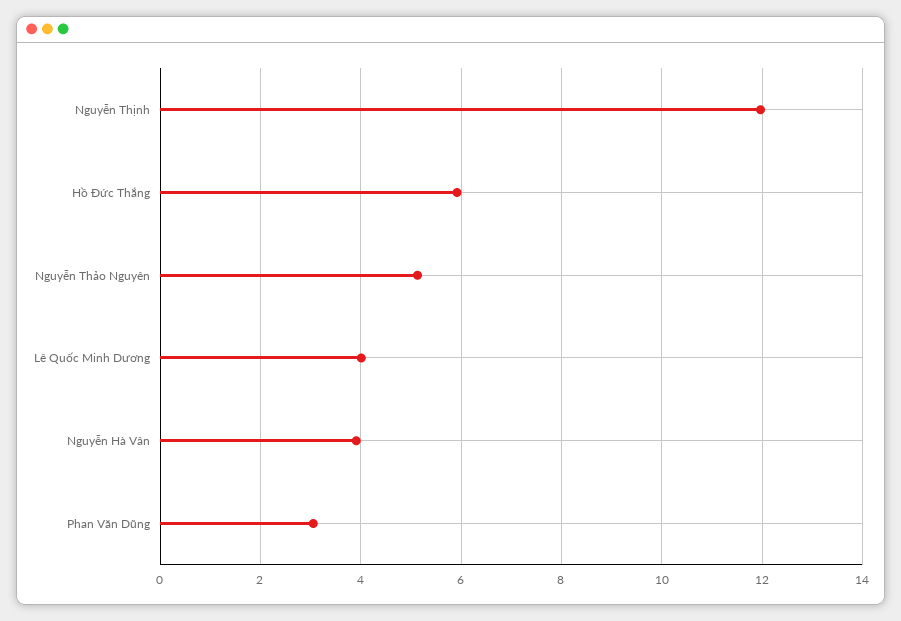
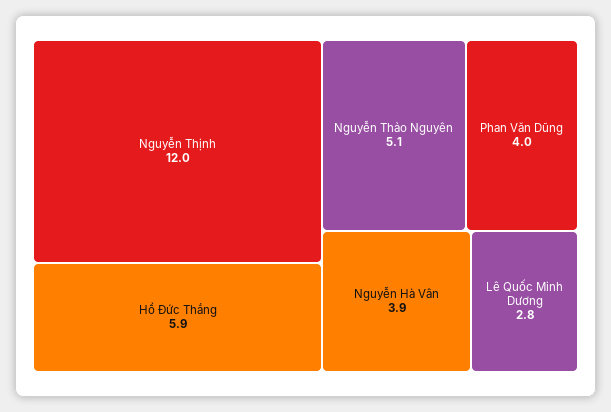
  {
    "Nguyễn Thịnh": 12,
    "Hồ Đức Thắng": 5.9,
    "Nguyễn Thảo Nguyên": 5.1,
-   "Lê Quốc Minh Dương": 4,
+   "Lê Quốc Minh Dương": 2.8,
    "Nguyễn Hà Vân": 3.9,
-   "Phan Văn Dũng": 3
+   "Phan Văn Dũng": 4
  }

